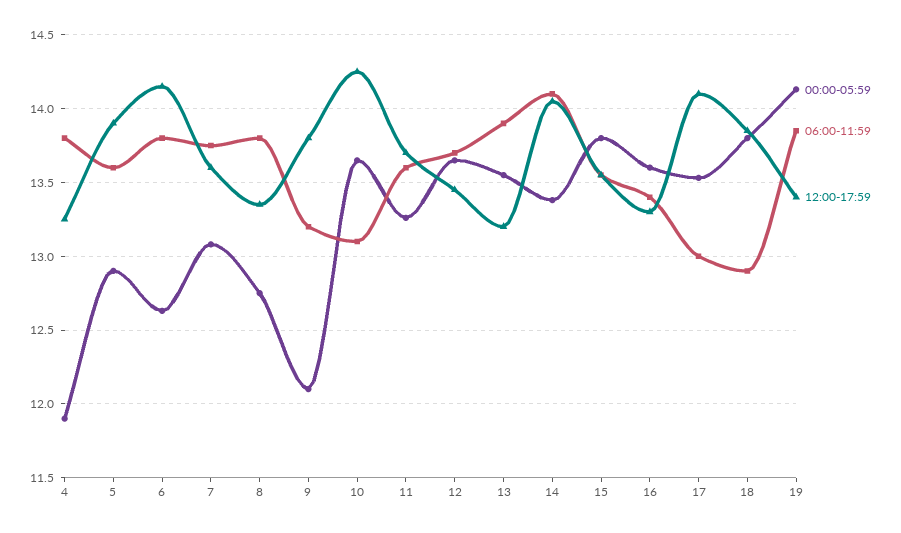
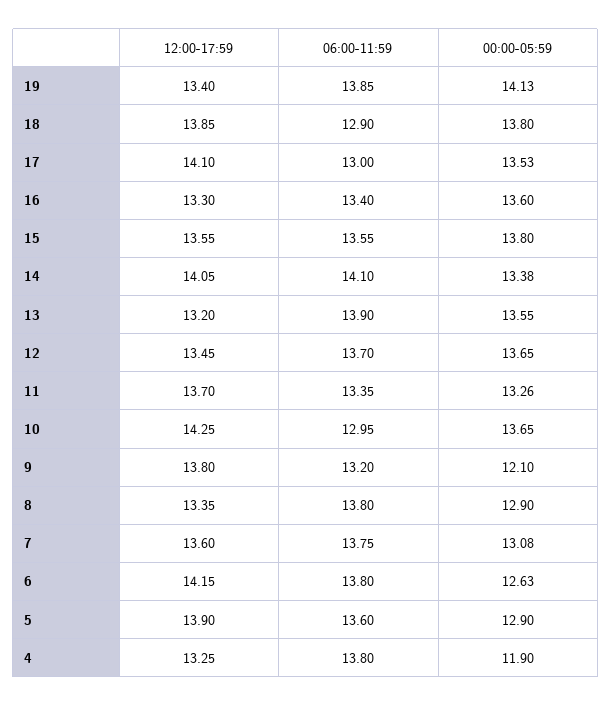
  {
    "00:00-05:59": {
      "4": 11.9,
      "5": 12.9,
      "6": 12.63,
      "7": 13.08,
-     "8": 12.75,
+     "8": 12.9,
      "9": 12.1,
      "10": 13.65,
      "11": 13.26,
      "12": 13.65,
      "13": 13.55,
      "14": 13.38,
      "15": 13.8,
      "16": 13.6,
      "17": 13.53,
      "18": 13.8,
      "19": 14.13
    },
    "06:00-11:59": {
      "4": 13.8,
      "5": 13.6,
      "6": 13.8,
      "7": 13.75,
      "8": 13.8,
      "9": 13.2,
-     "10": 13.1,
+     "10": 12.95,
-     "11": 13.6,
+     "11": 13.35,
      "12": 13.7,
      "13": 13.9,
      "14": 14.1,
      "15": 13.55,
      "16": 13.4,
      "17": 13,
      "18": 12.9,
      "19": 13.85
    },
    "12:00-17:59": {
      "4": 13.25,
      "5": 13.9,
      "6": 14.15,
      "7": 13.6,
      "8": 13.35,
      "9": 13.8,
      "10": 14.25,
      "11": 13.7,
      "12": 13.45,
      "13": 13.2,
      "14": 14.05,
      "15": 13.55,
      "16": 13.3,
      "17": 14.1,
      "18": 13.85,
      "19": 13.4
    }
  }

